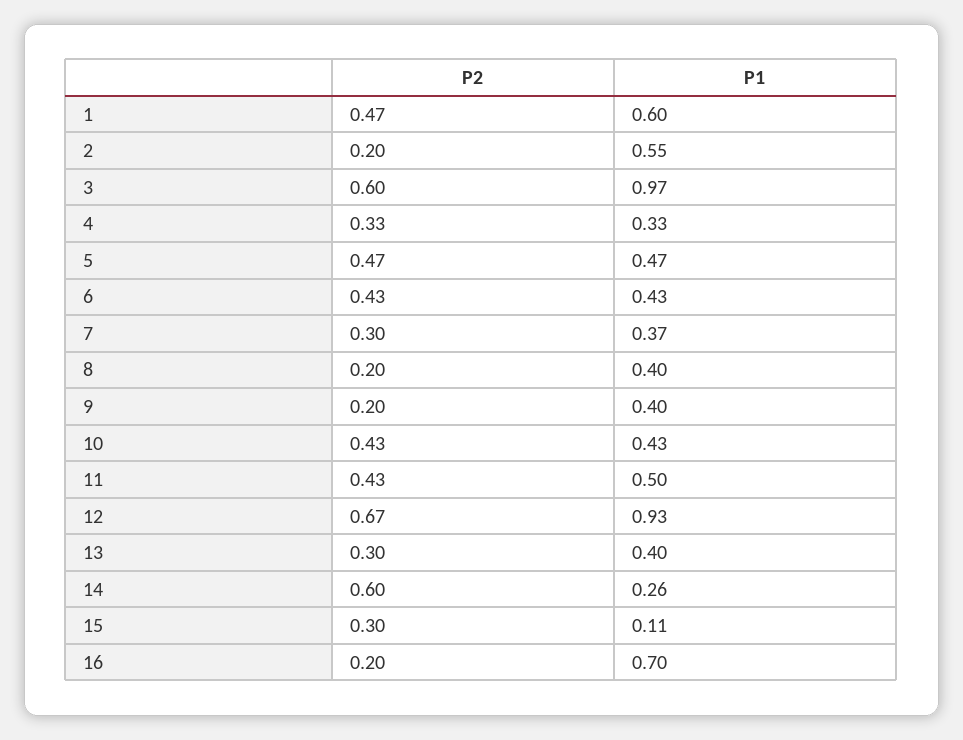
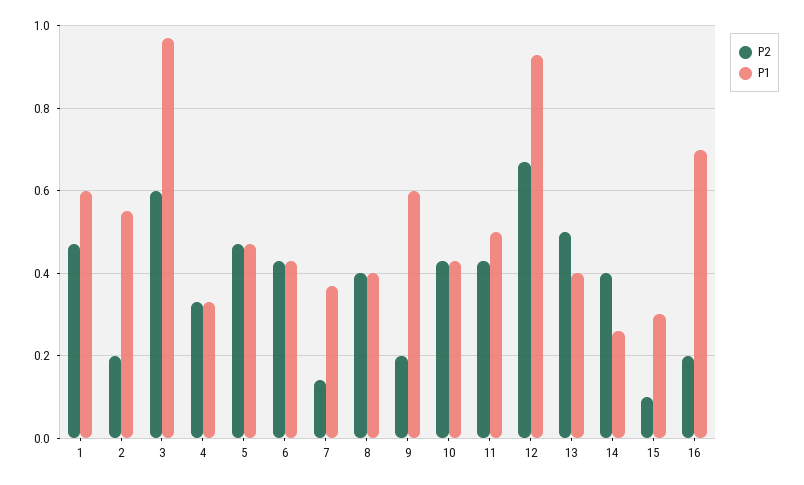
  {
    "P2": {
      "1": 0.47,
      "2": 0.2,
      "3": 0.6,
      "4": 0.33,
      "5": 0.47,
      "6": 0.43,
-     "7": 0.3,
+     "7": 0.15,
-     "8": 0.2,
+     "8": 0.4,
      "9": 0.2,
      "10": 0.43,
      "11": 0.43,
      "12": 0.67,
-     "13": 0.3,
+     "13": 0.5,
-     "14": 0.6,
+     "14": 0.4,
-     "15": 0.3,
+     "15": 0.1,
      "16": 0.2
    },
    "P1": {
      "1": 0.6,
      "2": 0.55,
      "3": 0.97,
      "4": 0.33,
      "5": 0.47,
      "6": 0.43,
      "7": 0.37,
      "8": 0.4,
-     "9": 0.4,
+     "9": 0.6,
      "10": 0.43,
      "11": 0.5,
      "12": 0.93,
      "13": 0.4,
      "14": 0.26,
-     "15": 0.11,
+     "15": 0.3,
      "16": 0.7
    }
  }

